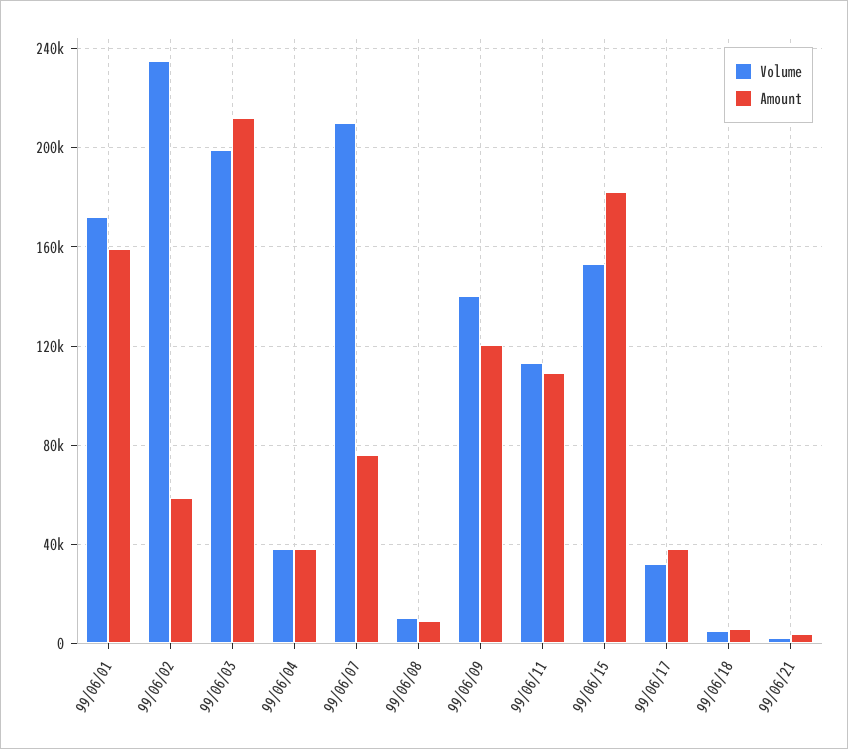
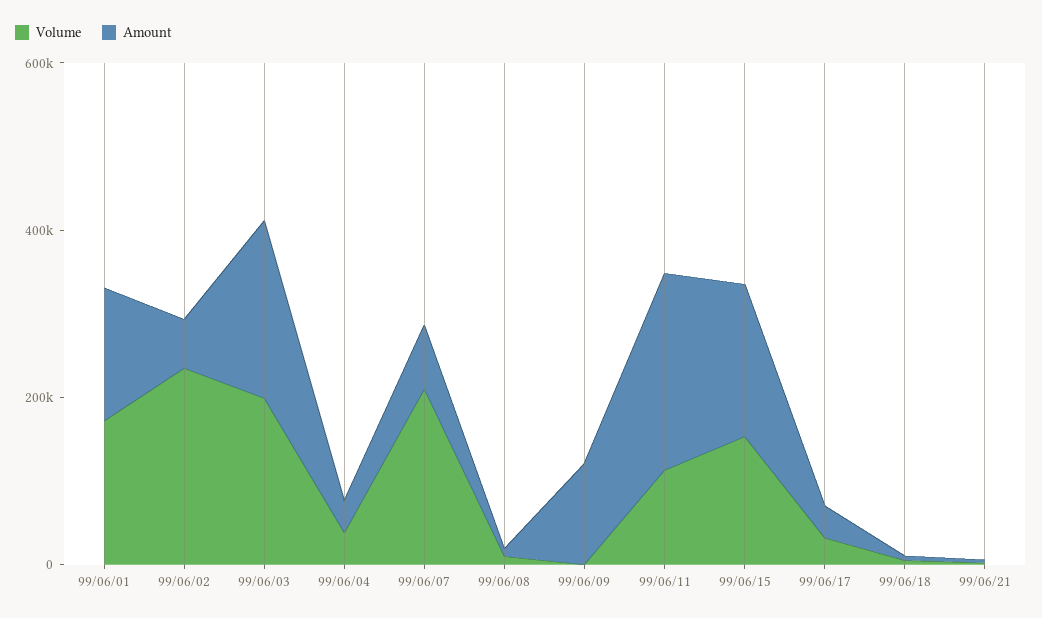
  {
    "Volume": {
      "99/06/01": 170000,
      "99/06/02": 235000,
      "99/06/03": 200000,
      "99/06/04": 40000,
      "99/06/07": 210000,
      "99/06/08": 10000,
-     "99/06/09": 140000,
+     "99/06/09": 0,
      "99/06/11": 115000,
      "99/06/15": 155000,
      "99/06/17": 30000,
      "99/06/18": 5000,
      "99/06/21": 0
    },
    "Amount": {
      "99/06/01": 160000,
      "99/06/02": 60000,
      "99/06/03": 210000,
      "99/06/04": 40000,
      "99/06/07": 75000,
      "99/06/08": 10000,
      "99/06/09": 120000,
-     "99/06/11": 110000,
+     "99/06/11": 250000,
      "99/06/15": 180000,
      "99/06/17": 40000,
      "99/06/18": 5000,
      "99/06/21": 5000
    }
  }

